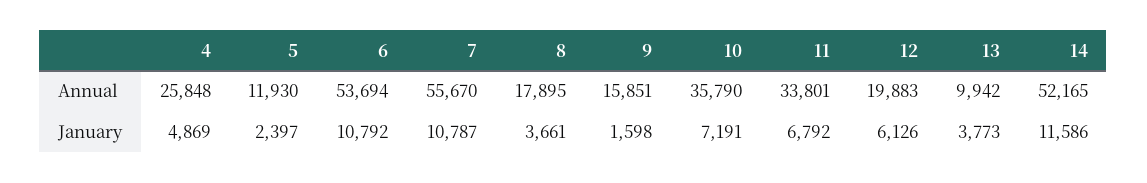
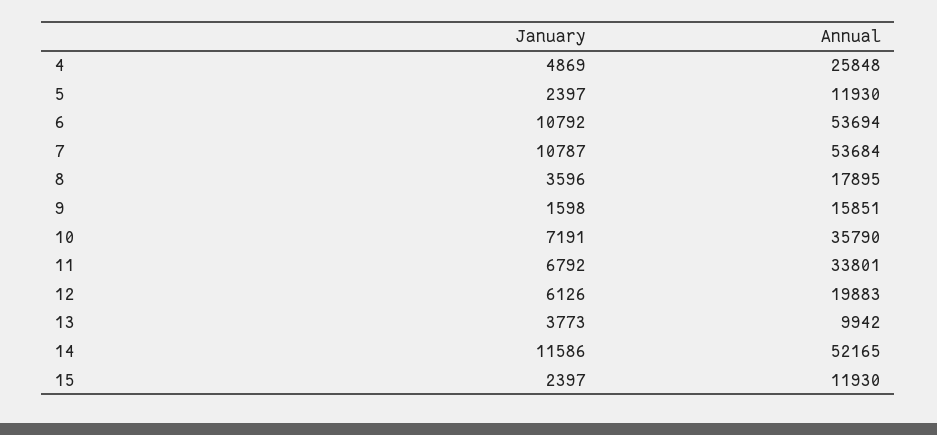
  {
    "4": {
      "Annual": 25848,
      "January": 4869
    },
    "5": {
      "Annual": 11930,
      "January": 2397
    },
    "6": {
      "Annual": 53694,
      "January": 10792
    },
    "7": {
-     "Annual": 55670,
+     "Annual": 53684,
      "January": 10787
    },
    "8": {
      "Annual": 17895,
-     "January": 3661
+     "January": 3596
    },
    "9": {
      "Annual": 15851,
      "January": 1598
    },
    "10": {
      "Annual": 35790,
      "January": 7191
    },
    "11": {
      "Annual": 33801,
      "January": 6792
    },
    "12": {
      "Annual": 19883,
      "January": 6126
    },
    "13": {
      "Annual": 9942,
      "January": 3773
    },
    "14": {
      "Annual": 52165,
      "January": 11586
-   }
+   },
+   "15": {
+     "January": 2397,
+     "Annual": 11930
+   }
  }

